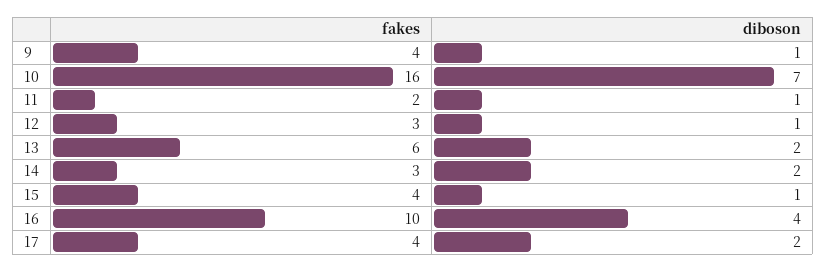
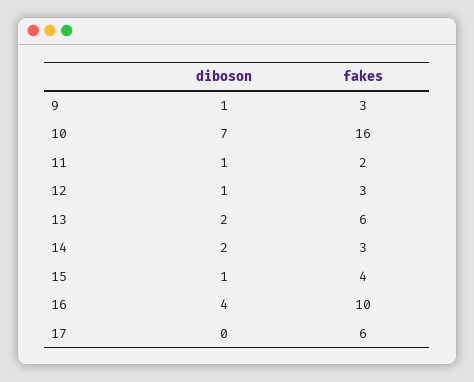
  {
    "fakes": {
-     "9": 4,
+     "9": 3,
      "10": 16,
      "11": 2,
      "12": 3,
      "13": 6,
      "14": 3,
      "15": 4,
      "16": 10,
-     "17": 4
+     "17": 6
    },
    "diboson": {
      "9": 1,
      "10": 7,
      "11": 1,
      "12": 1,
      "13": 2,
      "14": 2,
      "15": 1,
      "16": 4,
-     "17": 2
+     "17": 0
    }
  }

